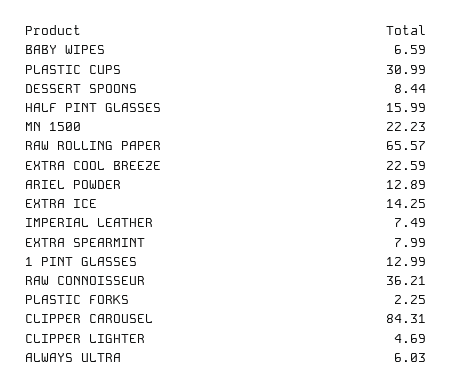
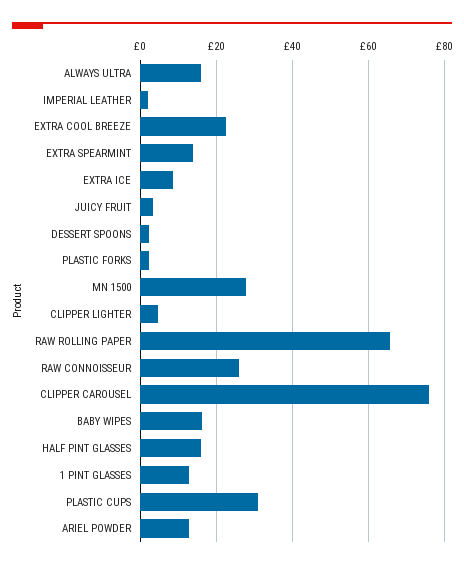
  {
-   "BABY WIPES": 6.59,
+   "BABY WIPES": 16,
    "PLASTIC CUPS": 30.99,
-   "DESSERT SPOONS": 8.44,
+   "DESSERT SPOONS": 2,
    "HALF PINT GLASSES": 15.99,
-   "MN 1500": 22.23,
+   "MN 1500": 28,
    "RAW ROLLING PAPER": 65.57,
    "EXTRA COOL BREEZE": 22.59,
    "ARIEL POWDER": 12.89,
-   "EXTRA ICE": 14.25,
+   "EXTRA ICE": 8,
-   "IMPERIAL LEATHER": 7.49,
+   "IMPERIAL LEATHER": 2,
-   "EXTRA SPEARMINT": 7.99,
+   "EXTRA SPEARMINT": 14,
    "1 PINT GLASSES": 12.99,
-   "RAW CONNOISSEUR": 36.21,
+   "RAW CONNOISSEUR": 26,
    "PLASTIC FORKS": 2.25,
-   "CLIPPER CAROUSEL": 84.31,
+   "CLIPPER CAROUSEL": 76,
    "CLIPPER LIGHTER": 4.69,
-   "ALWAYS ULTRA": 6.03
+   "ALWAYS ULTRA": 16,
+   "JUICY FRUIT": 4
  }

